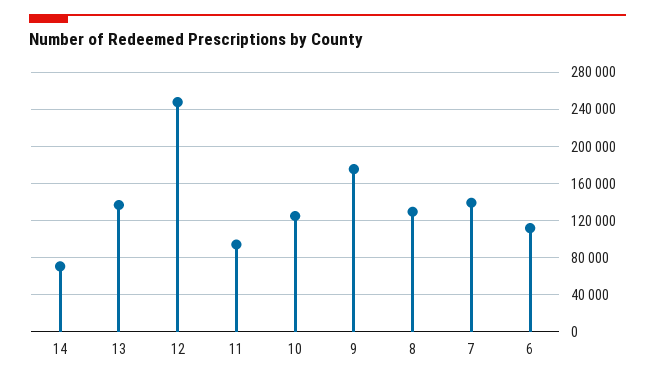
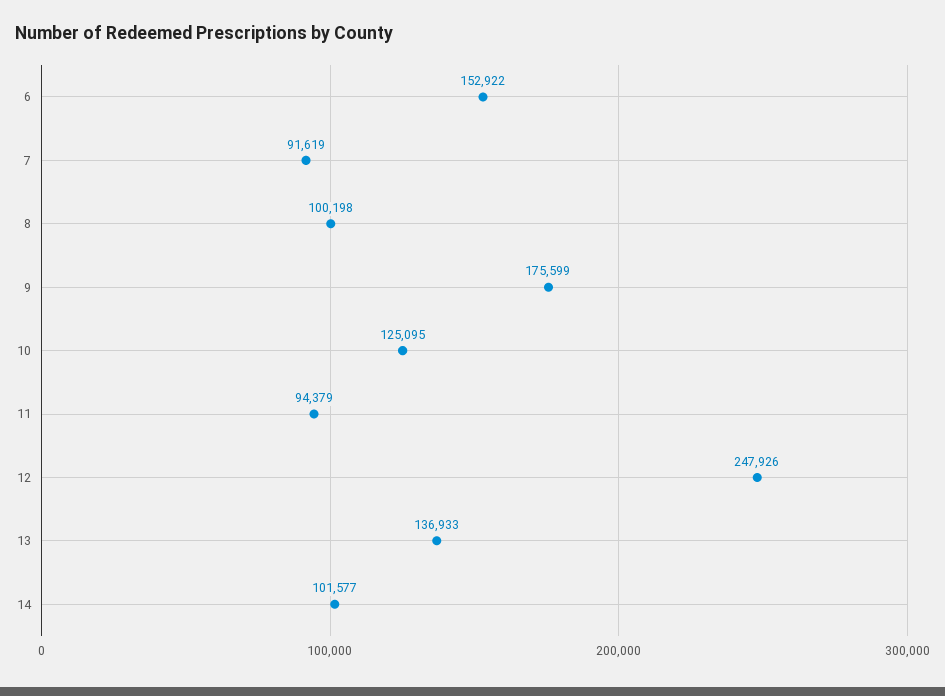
  {
-   "14": 70000,
+   "14": 101577,
    "13": 136933,
    "12": 247926,
    "11": 94379,
    "10": 125095,
    "9": 175599,
-   "8": 130000,
+   "8": 100198,
-   "7": 140000,
+   "7": 91619,
-   "6": 110000
+   "6": 152922
  }

